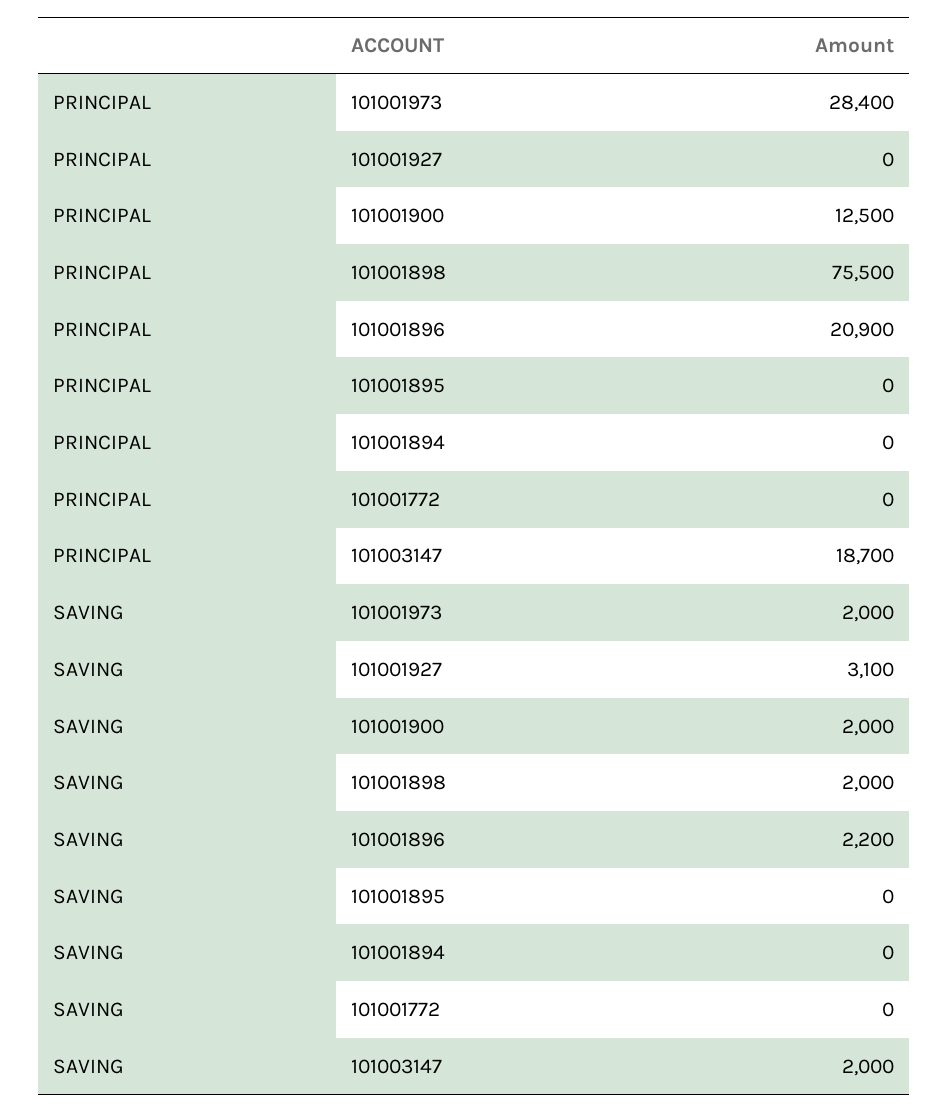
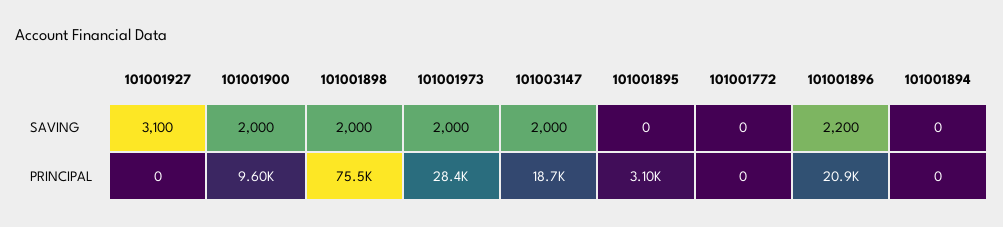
  {
    "PRINCIPAL": {
      "101001973": 28400,
      "101001927": 0,
-     "101001900": 12500,
+     "101001900": 9600,
      "101001898": 75500,
      "101001896": 20900,
-     "101001895": 0,
+     "101001895": 3100,
      "101001894": 0,
      "101001772": 0,
      "101003147": 18700
    },
    "SAVING": {
      "101001973": 2000,
      "101001927": 3100,
      "101001900": 2000,
      "101001898": 2000,
      "101001896": 2200,
      "101001895": 0,
      "101001894": 0,
      "101001772": 0,
      "101003147": 2000
    }
  }

